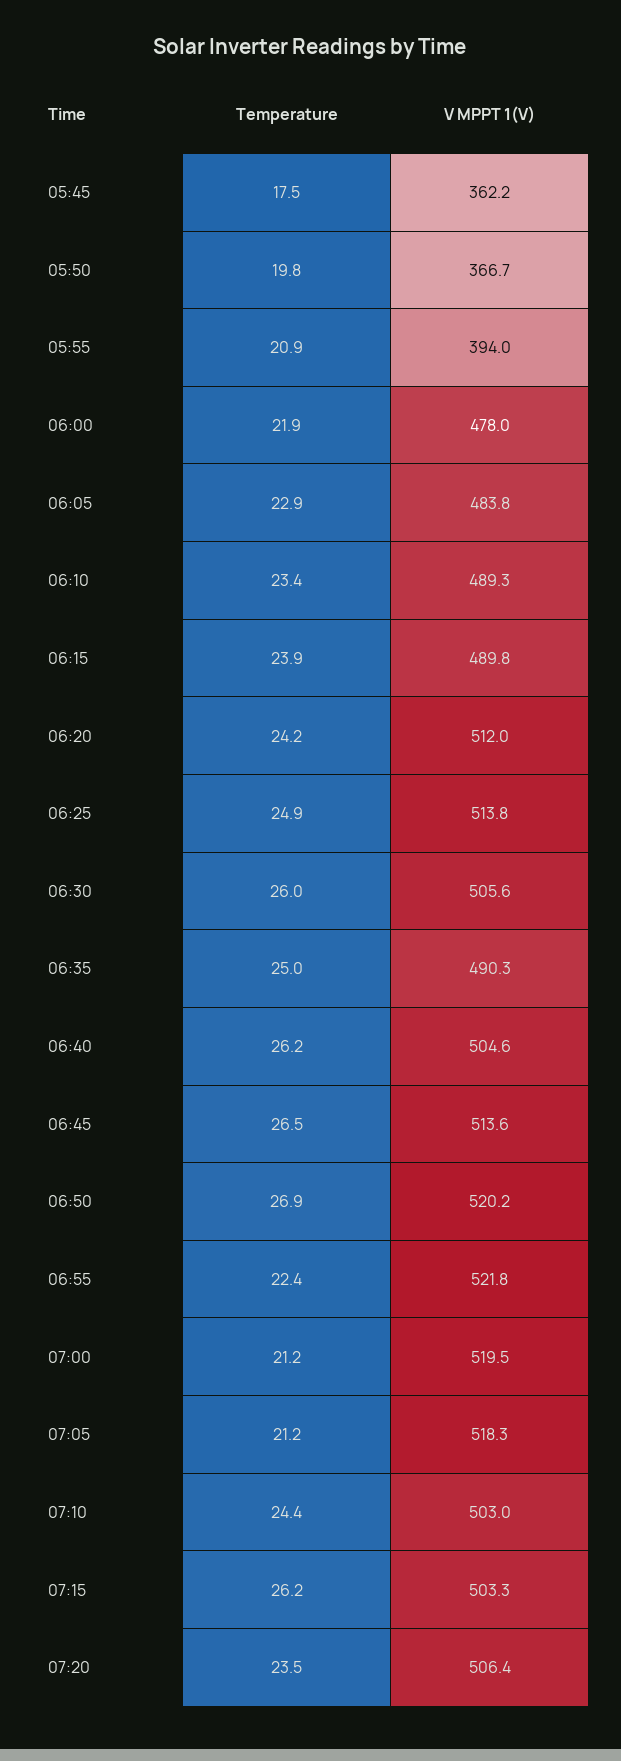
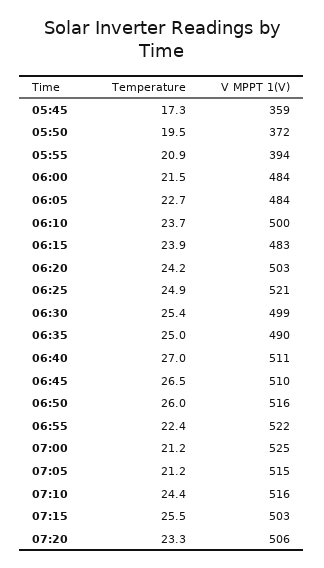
  {
    "Temperature": {
-     "05:45": 17.5,
+     "05:45": 17.3,
-     "05:50": 19.8,
+     "05:50": 19.5,
      "05:55": 20.9,
-     "06:00": 21.9,
+     "06:00": 21.5,
-     "06:05": 22.9,
+     "06:05": 22.7,
-     "06:10": 23.4,
+     "06:10": 23.7,
      "06:15": 23.9,
      "06:20": 24.2,
      "06:25": 24.9,
-     "06:30": 26,
+     "06:30": 25.4,
      "06:35": 25,
-     "06:40": 26.2,
+     "06:40": 27,
      "06:45": 26.5,
-     "06:50": 26.9,
+     "06:50": 26,
      "06:55": 22.4,
      "07:00": 21.2,
      "07:05": 21.2,
      "07:10": 24.4,
-     "07:15": 26.2,
+     "07:15": 25.5,
-     "07:20": 23.5
+     "07:20": 23.3
    },
    "V MPPT 1(V)": {
-     "05:45": 362.2,
+     "05:45": 359,
-     "05:50": 366.7,
+     "05:50": 372,
      "05:55": 394,
-     "06:00": 478,
+     "06:00": 484,
      "06:05": 483.8,
-     "06:10": 489.3,
+     "06:10": 500,
-     "06:15": 489.8,
+     "06:15": 483,
-     "06:20": 512,
+     "06:20": 503,
-     "06:25": 513.8,
+     "06:25": 521,
-     "06:30": 505.6,
+     "06:30": 499,
      "06:35": 490.3,
-     "06:40": 504.6,
+     "06:40": 511,
-     "06:45": 513.6,
+     "06:45": 510,
-     "06:50": 520.2,
+     "06:50": 516,
      "06:55": 521.8,
-     "07:00": 519.5,
+     "07:00": 525,
-     "07:05": 518.3,
+     "07:05": 515,
-     "07:10": 503,
+     "07:10": 516,
      "07:15": 503.3,
      "07:20": 506.4
    }
  }

